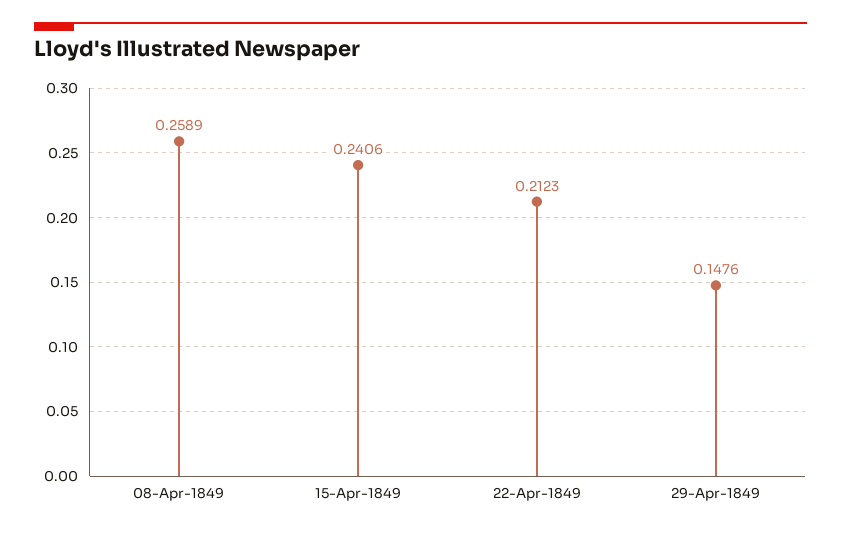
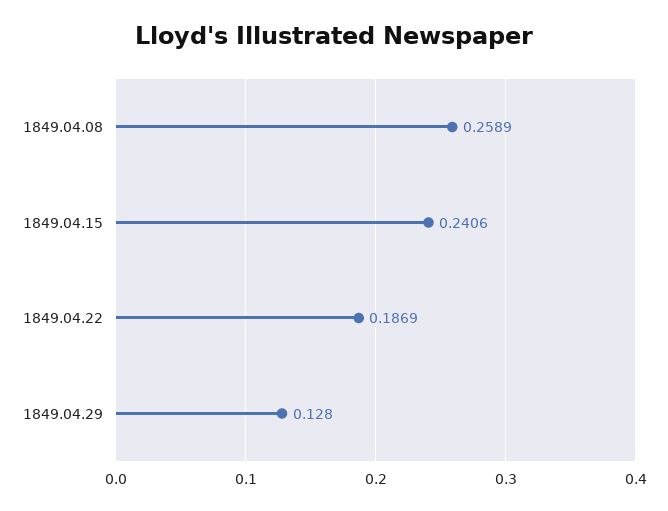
  {
    "08-Apr-1849": 0.2589,
    "15-Apr-1849": 0.2406,
-   "22-Apr-1849": 0.2123,
+   "22-Apr-1849": 0.1869,
-   "29-Apr-1849": 0.1476
+   "29-Apr-1849": 0.128
  }

